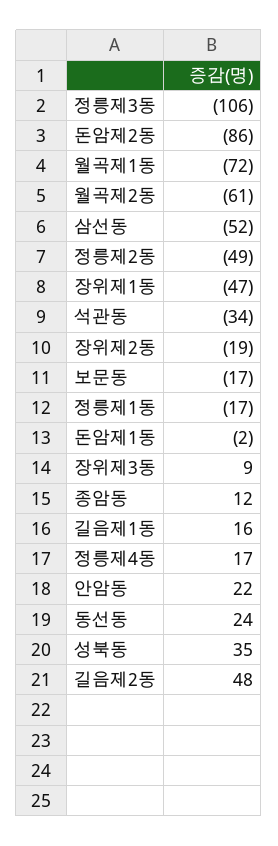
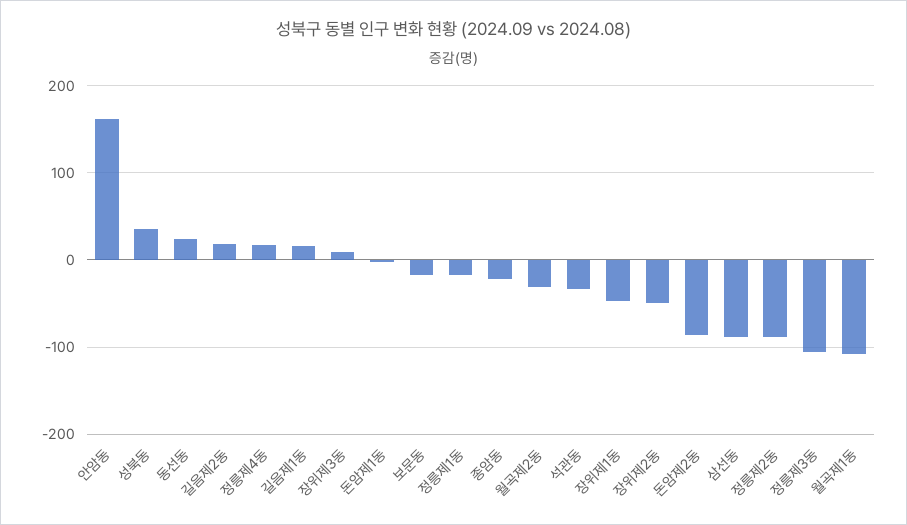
  {
    "정릉제3동": -106,
    "돈암제2동": -86,
-   "월곡제1동": -72,
+   "월곡제1동": -110,
-   "월곡제2동": -61,
+   "월곡제2동": -30,
-   "삼선동": -52,
+   "삼선동": -90,
-   "정릉제2동": -49,
+   "정릉제2동": -90,
    "장위제1동": -47,
    "석관동": -34,
-   "장위제2동": -19,
+   "장위제2동": -50,
    "보문동": -17,
    "정릉제1동": -17,
    "돈암제1동": -2,
    "장위제3동": 9,
-   "종암동": 12,
+   "종암동": -20,
    "길음제1동": 16,
    "정릉제4동": 17,
-   "안암동": 22,
+   "안암동": 160,
    "동선동": 24,
    "성북동": 35,
-   "길음제2동": 48
+   "길음제2동": 20
  }

